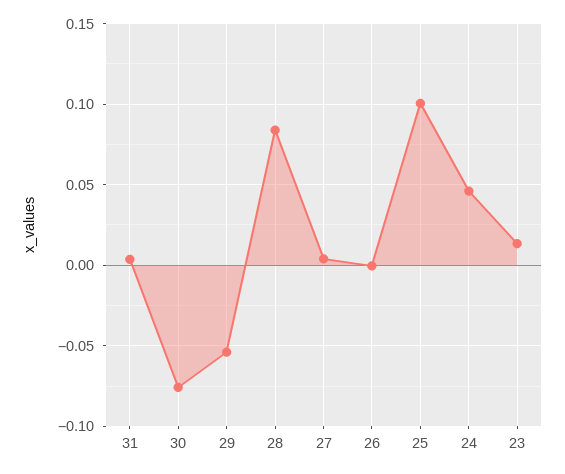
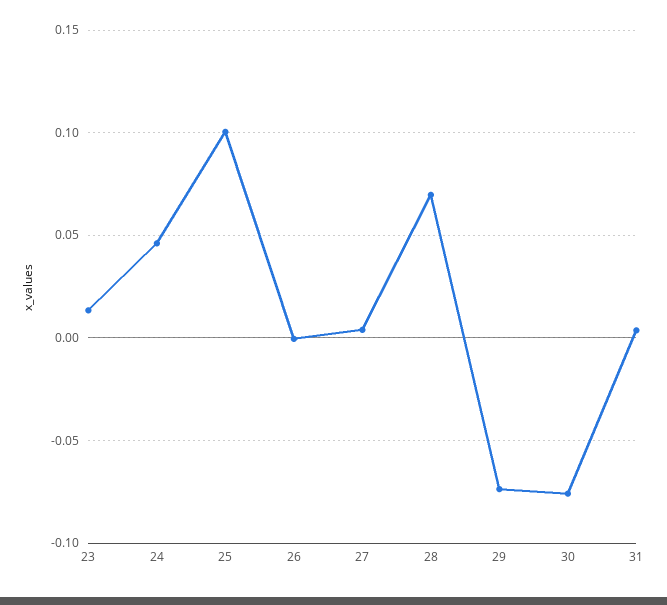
  {
    "31": 0.005,
    "30": -0.075,
-   "29": -0.055,
+   "29": -0.075,
-   "28": 0.085,
+   "28": 0.07,
    "27": 0.005,
    "26": 0,
    "25": 0.1,
    "24": 0.045,
    "23": 0.015
  }

